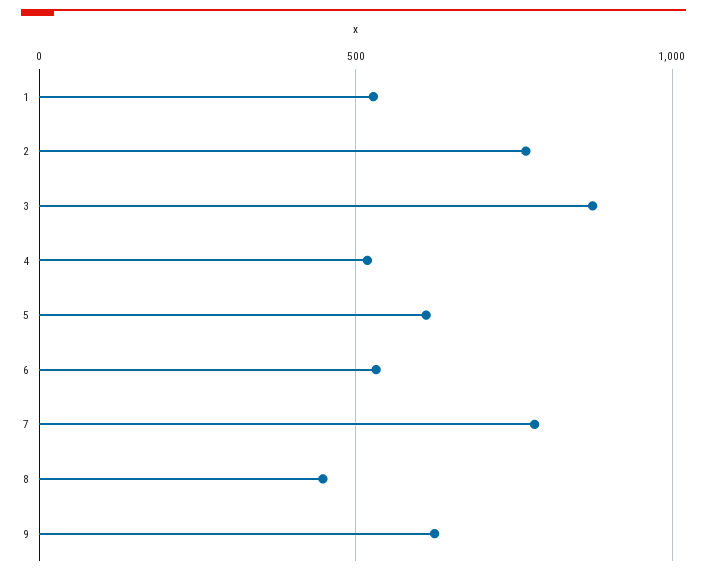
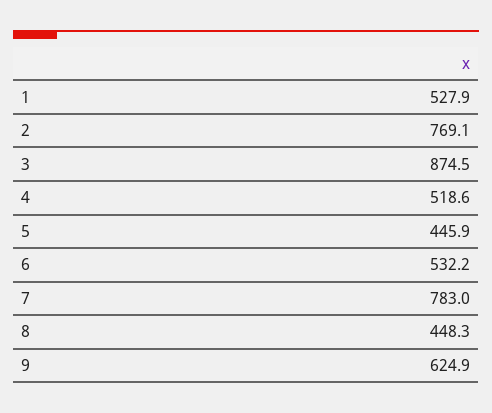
  {
    "1": 527.9,
    "2": 769.1,
    "3": 874.5,
    "4": 518.6,
-   "5": 600,
+   "5": 445.9,
    "6": 532.2,
    "7": 783,
    "8": 448.3,
    "9": 624.9
  }

